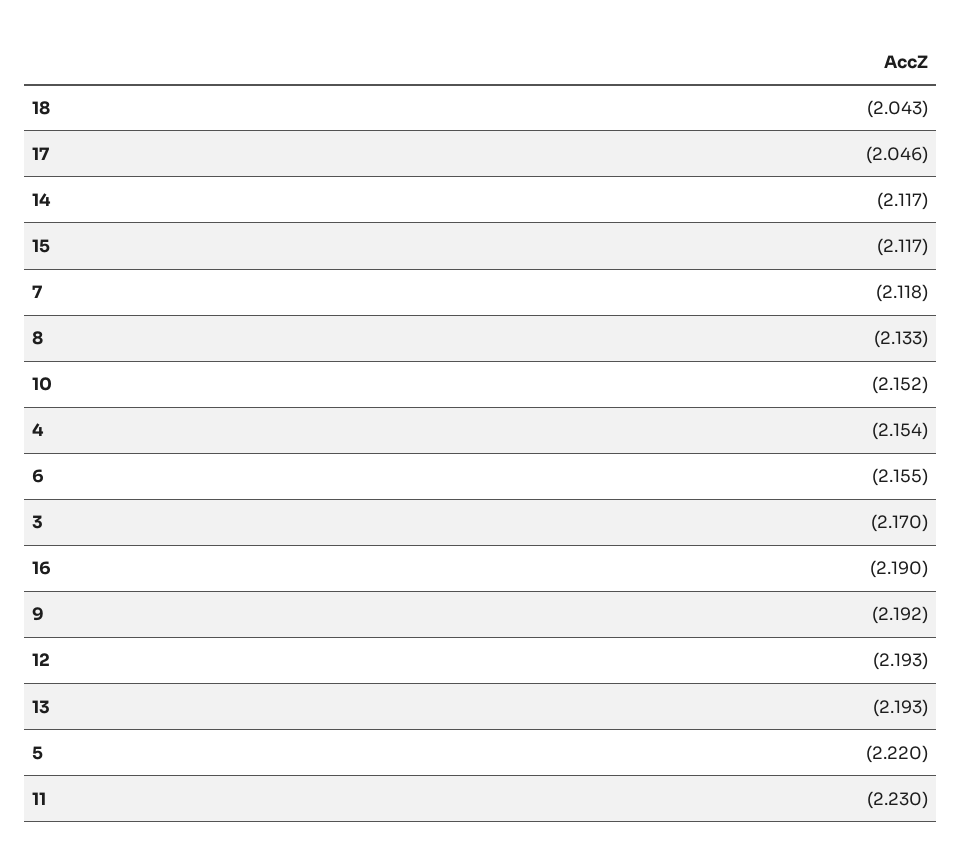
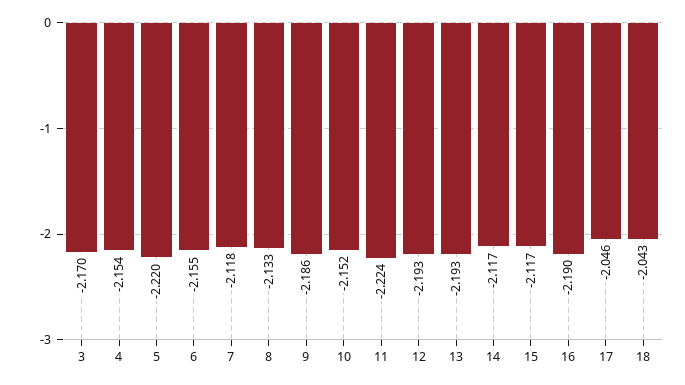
  {
    "18": -2.043,
    "17": -2.046,
    "14": -2.117,
    "15": -2.117,
    "7": -2.118,
    "8": -2.133,
    "10": -2.152,
    "4": -2.154,
    "6": -2.155,
    "3": -2.17,
    "16": -2.19,
-   "9": -2.192,
+   "9": -2.186,
    "12": -2.193,
    "13": -2.193,
    "5": -2.22,
-   "11": -2.23
+   "11": -2.224
  }

